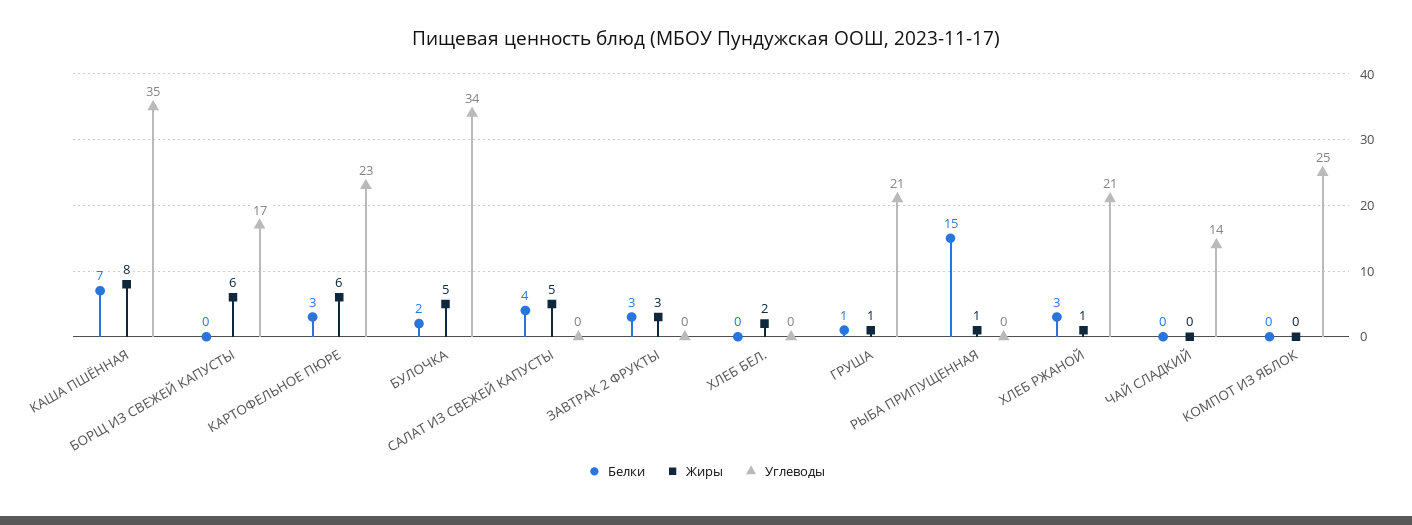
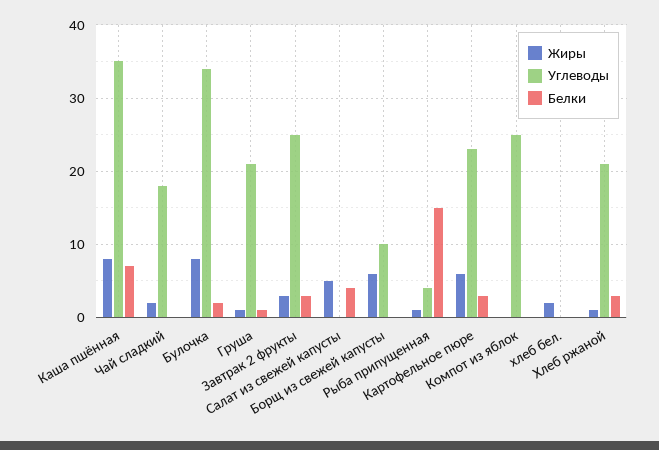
  {
    "Белки": {
      "КАША ПШЁННАЯ": 7,
      "БОРЩ ИЗ СВЕЖЕЙ КАПУСТЫ": 0,
      "КАРТОФЕЛЬНОЕ ПЮРЕ": 3,
      "БУЛОЧКА": 2,
      "САЛАТ ИЗ СВЕЖЕЙ КАПУСТЫ": 4,
      "ЗАВТРАК 2 ФРУКТЫ": 3,
      "ХЛЕБ БЕЛ.": 0,
      "ГРУША": 1,
      "РЫБА ПРИПУЩЕННАЯ": 15,
      "ХЛЕБ РЖАНОЙ": 3,
      "ЧАЙ СЛАДКИЙ": 0,
      "КОМПОТ ИЗ ЯБЛОК": 0
    },
    "Жиры": {
      "КАША ПШЁННАЯ": 8,
      "БОРЩ ИЗ СВЕЖЕЙ КАПУСТЫ": 6,
      "КАРТОФЕЛЬНОЕ ПЮРЕ": 6,
-     "БУЛОЧКА": 5,
+     "БУЛОЧКА": 8,
      "САЛАТ ИЗ СВЕЖЕЙ КАПУСТЫ": 5,
      "ЗАВТРАК 2 ФРУКТЫ": 3,
      "ХЛЕБ БЕЛ.": 2,
      "ГРУША": 1,
      "РЫБА ПРИПУЩЕННАЯ": 1,
      "ХЛЕБ РЖАНОЙ": 1,
-     "ЧАЙ СЛАДКИЙ": 0,
+     "ЧАЙ СЛАДКИЙ": 2,
      "КОМПОТ ИЗ ЯБЛОК": 0
    },
    "Углеводы": {
      "КАША ПШЁННАЯ": 35,
-     "БОРЩ ИЗ СВЕЖЕЙ КАПУСТЫ": 17,
+     "БОРЩ ИЗ СВЕЖЕЙ КАПУСТЫ": 10,
      "КАРТОФЕЛЬНОЕ ПЮРЕ": 23,
      "БУЛОЧКА": 34,
      "САЛАТ ИЗ СВЕЖЕЙ КАПУСТЫ": 0,
-     "ЗАВТРАК 2 ФРУКТЫ": 0,
+     "ЗАВТРАК 2 ФРУКТЫ": 25,
      "ХЛЕБ БЕЛ.": 0,
      "ГРУША": 21,
-     "РЫБА ПРИПУЩЕННАЯ": 0,
+     "РЫБА ПРИПУЩЕННАЯ": 4,
      "ХЛЕБ РЖАНОЙ": 21,
-     "ЧАЙ СЛАДКИЙ": 14,
+     "ЧАЙ СЛАДКИЙ": 18,
      "КОМПОТ ИЗ ЯБЛОК": 25
    }
  }

